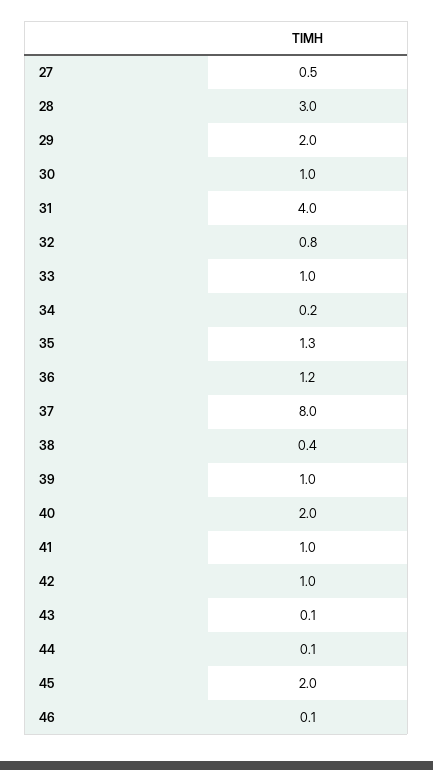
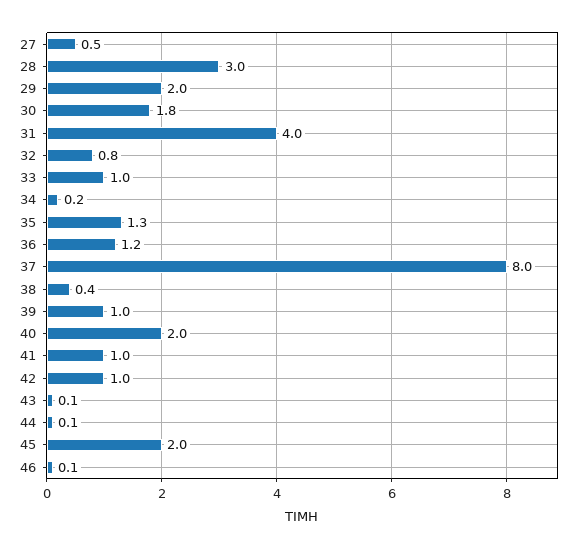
  {
    "27": 0.5,
    "28": 3,
    "29": 2,
-   "30": 1,
+   "30": 1.8,
    "31": 4,
    "32": 0.8,
    "33": 1,
    "34": 0.2,
    "35": 1.3,
    "36": 1.2,
    "37": 8,
    "38": 0.4,
    "39": 1,
    "40": 2,
    "41": 1,
    "42": 1,
    "43": 0.1,
    "44": 0.1,
    "45": 2,
    "46": 0.1
  }

